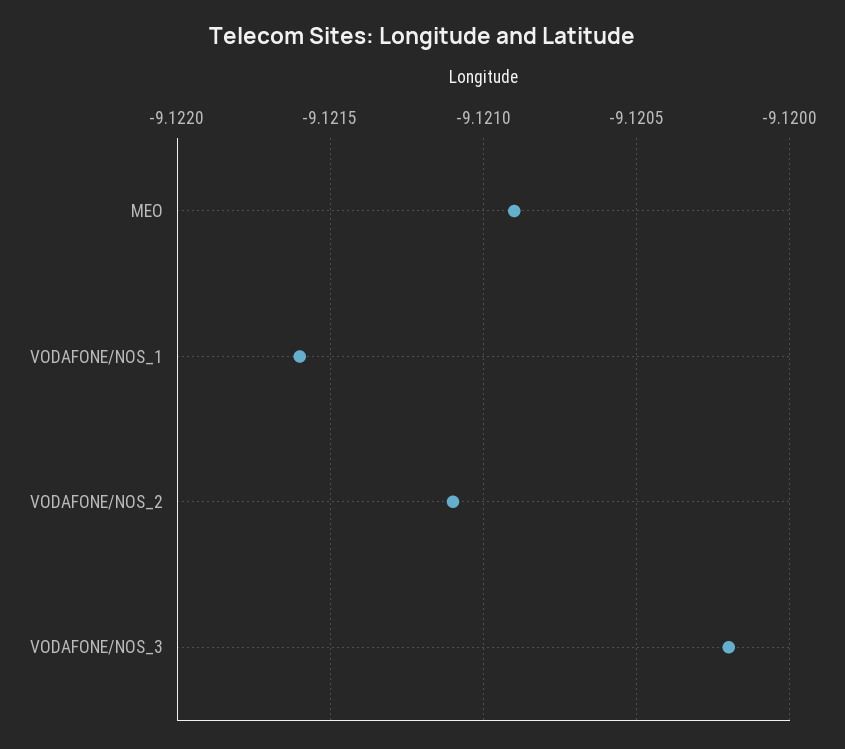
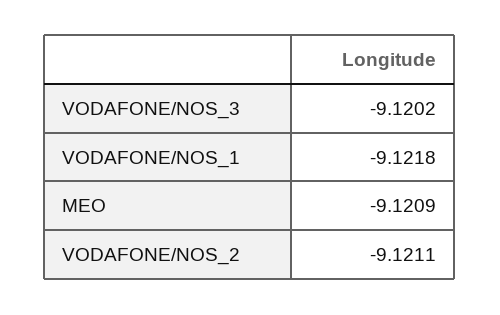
  {
    "MEO": -9.1209,
-   "VODAFONE/NOS_1": -9.1216,
+   "VODAFONE/NOS_1": -9.1218,
    "VODAFONE/NOS_2": -9.1211,
    "VODAFONE/NOS_3": -9.1202
  }

